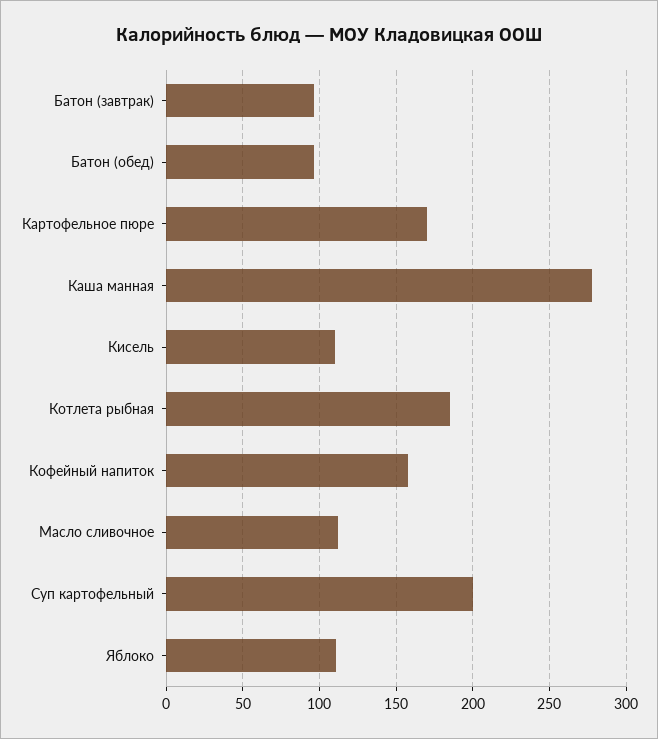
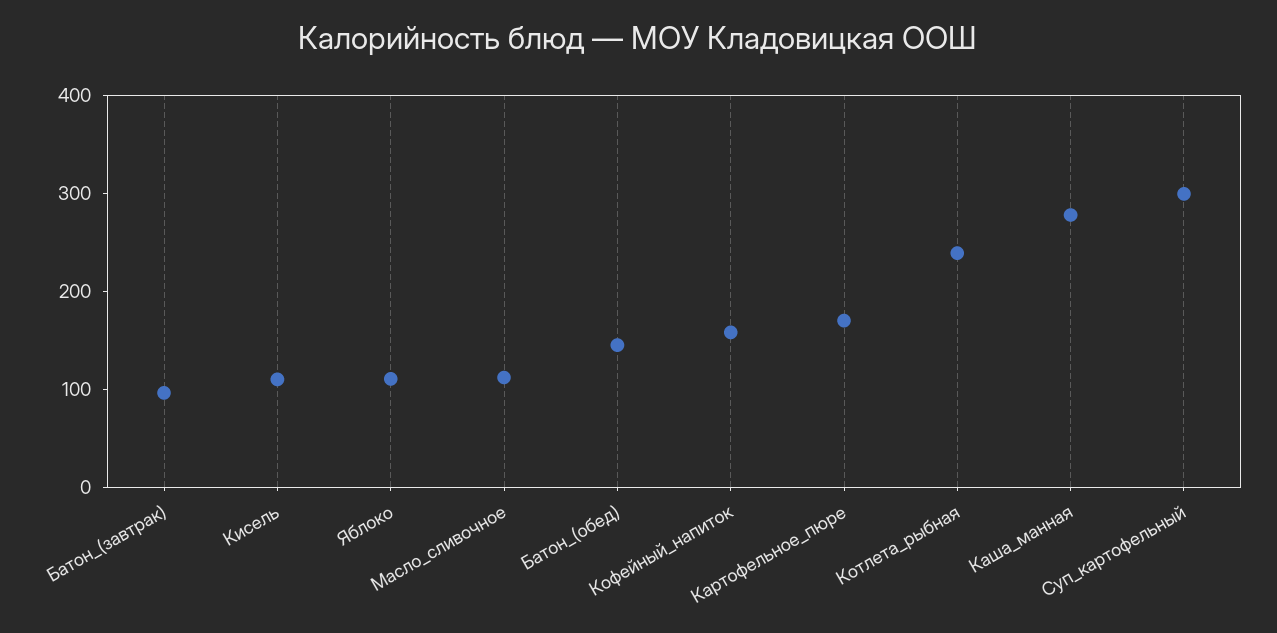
  {
    "Батон (завтрак)": 95,
-   "Батон (обед)": 95,
+   "Батон (обед)": 140,
    "Картофельное пюре": 170,
    "Каша манная": 280,
    "Кисель": 110,
-   "Котлета рыбная": 185,
+   "Котлета рыбная": 240,
    "Кофейный напиток": 160,
    "Масло сливочное": 110,
-   "Суп картофельный": 200,
+   "Суп картофельный": 300,
    "Яблоко": 110
  }

